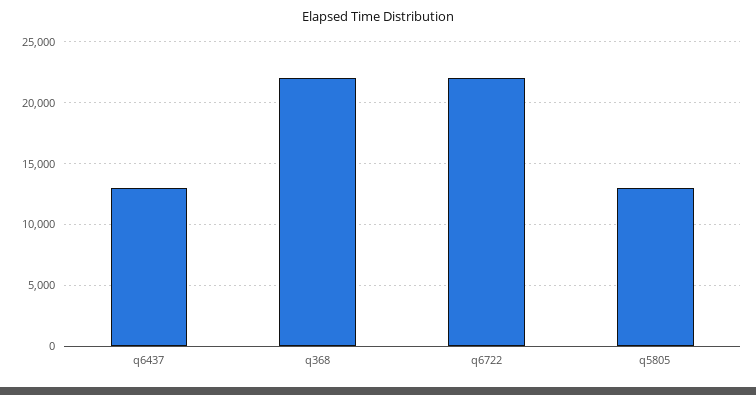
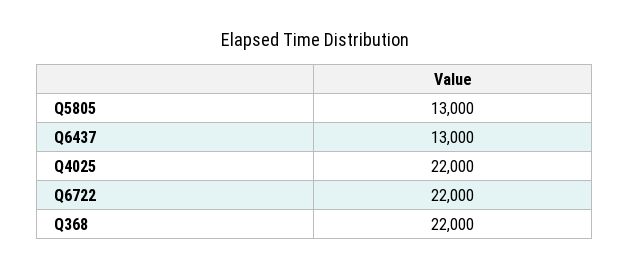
  {
    "q6437": 13000,
    "q368": 22000,
    "q6722": 22000,
-   "q5805": 13000
+   "q5805": 13000,
+   "Q4025": 22000
  }

